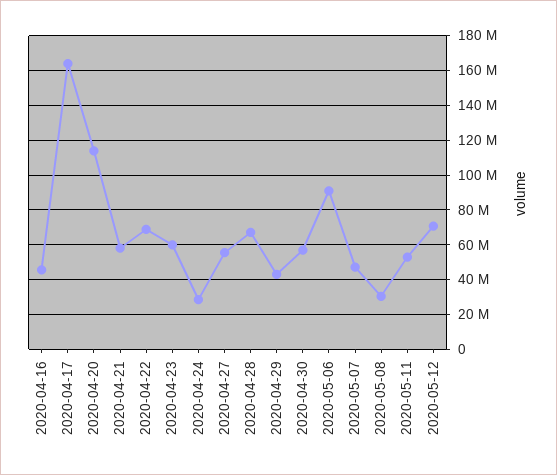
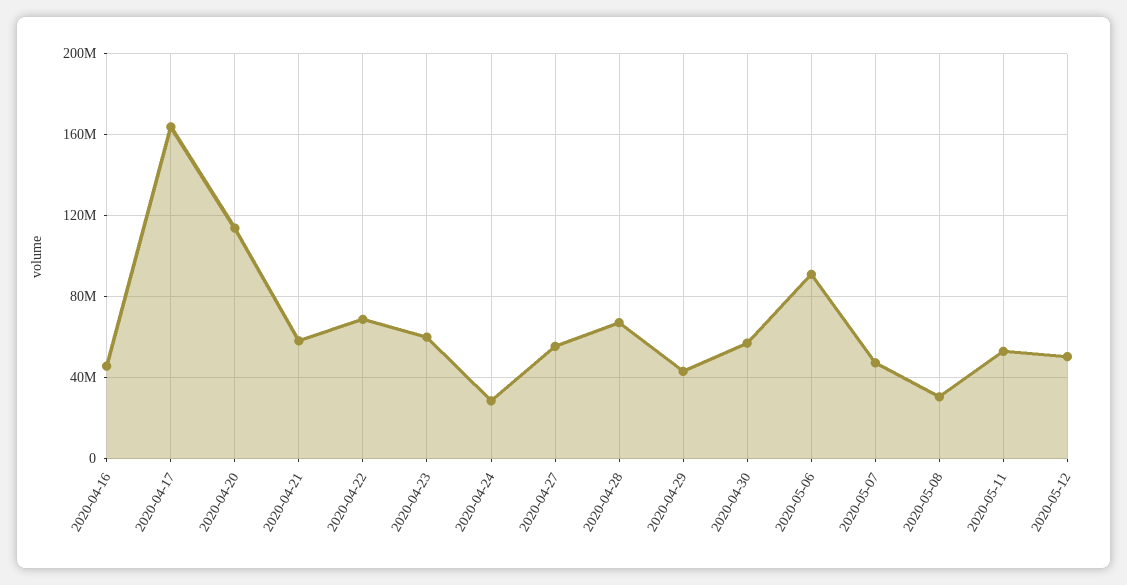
  {
    "2020-04-16": 45000000,
    "2020-04-17": 165000000,
    "2020-04-20": 115000000,
    "2020-04-21": 60000000,
    "2020-04-22": 70000000,
    "2020-04-23": 60000000,
    "2020-04-24": 30000000,
    "2020-04-27": 55000000,
    "2020-04-28": 65000000,
    "2020-04-29": 45000000,
    "2020-04-30": 55000000,
    "2020-05-06": 90000000,
    "2020-05-07": 45000000,
    "2020-05-08": 30000000,
    "2020-05-11": 55000000,
-   "2020-05-12": 70000000
+   "2020-05-12": 50000000
  }

